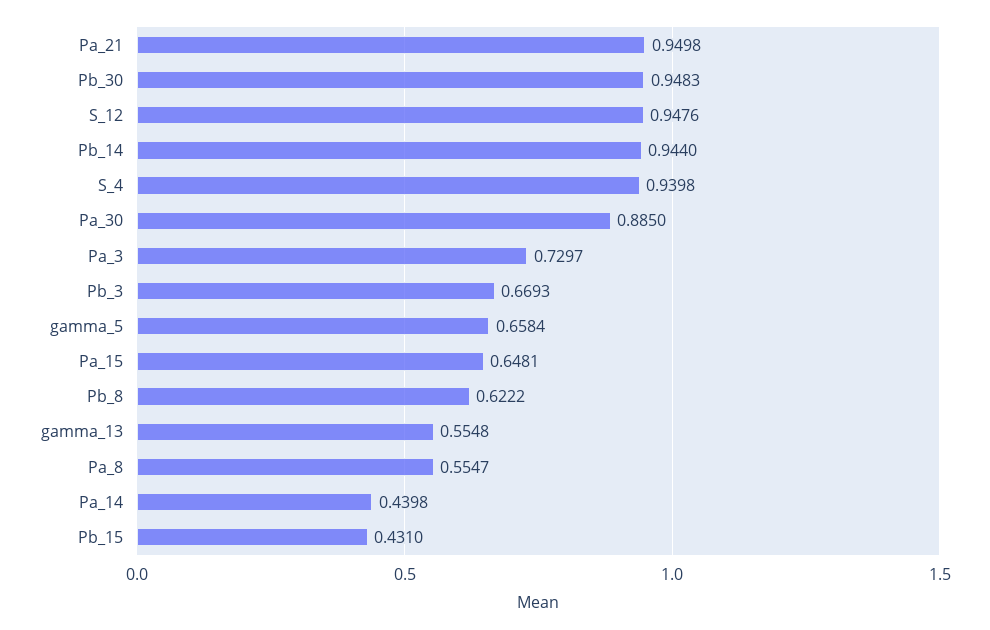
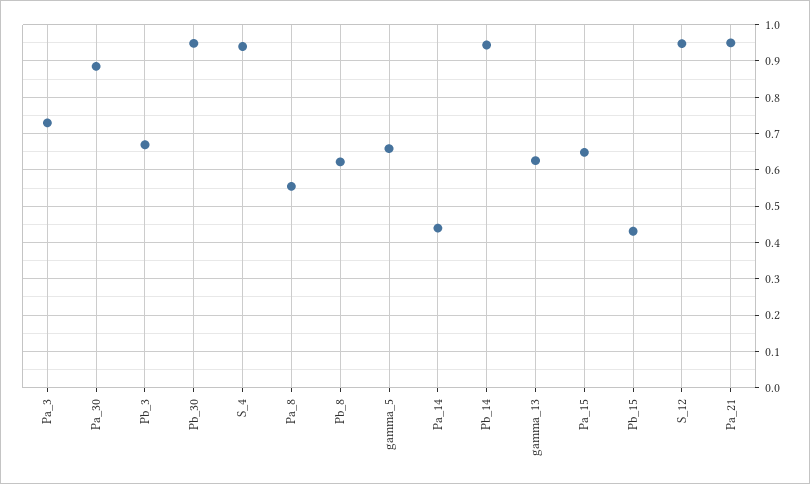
  {
    "Pa_21": 0.9498,
    "Pb_30": 0.9483,
    "S_12": 0.9476,
    "Pb_14": 0.944,
    "S_4": 0.9398,
    "Pa_30": 0.885,
    "Pa_3": 0.7297,
    "Pb_3": 0.6693,
    "gamma_5": 0.6584,
    "Pa_15": 0.6481,
    "Pb_8": 0.6222,
-   "gamma_13": 0.5548,
+   "gamma_13": 0.62,
    "Pa_8": 0.5547,
    "Pa_14": 0.4398,
    "Pb_15": 0.431
  }

